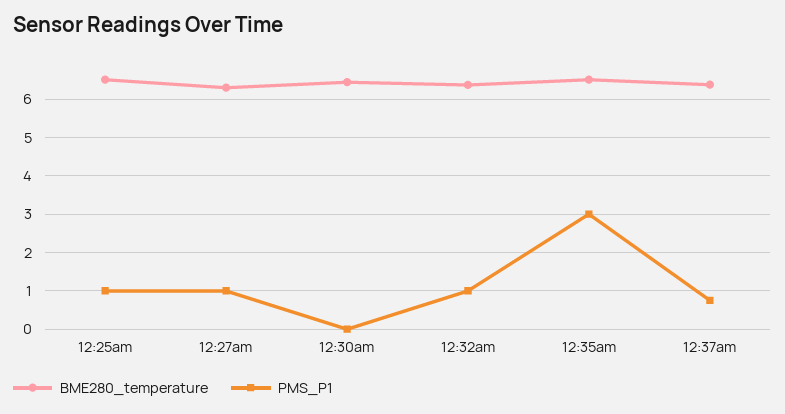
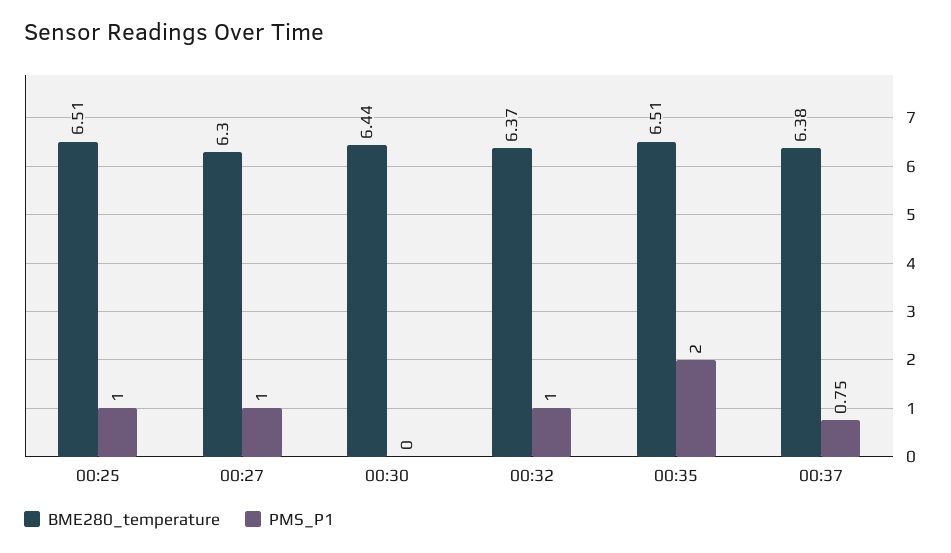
  {
    "BME280_temperature": {
      "12:25am": 6.51,
      "12:27am": 6.3,
      "12:30am": 6.44,
      "12:32am": 6.37,
      "12:35am": 6.51,
      "12:37am": 6.38
    },
    "PMS_P1": {
      "12:25am": 1,
      "12:27am": 1,
      "12:30am": 0,
      "12:32am": 1,
-     "12:35am": 3,
+     "12:35am": 2,
      "12:37am": 0.75
    }
  }

